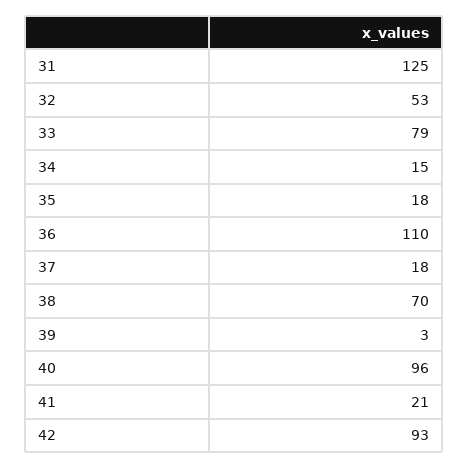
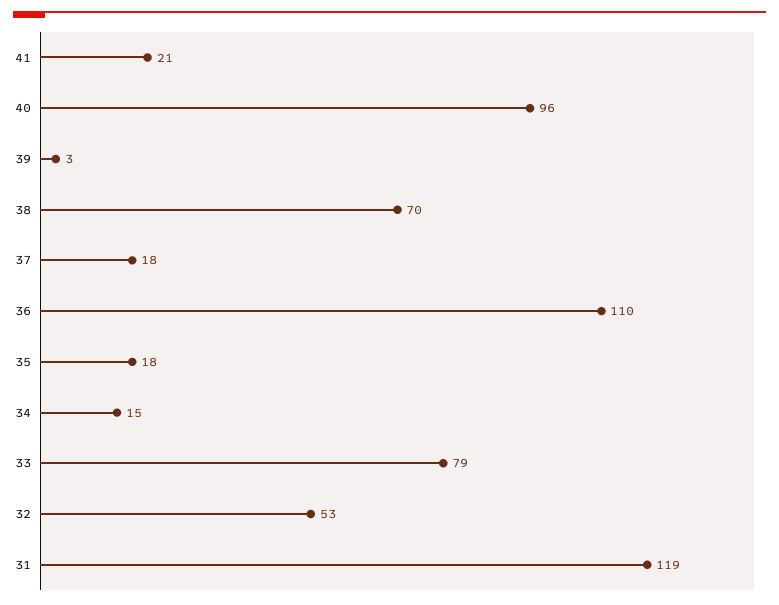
  {
-   "31": 125,
+   "31": 119,
    "32": 53,
    "33": 79,
    "34": 15,
    "35": 18,
    "36": 110,
    "37": 18,
    "38": 70,
    "39": 3,
    "40": 96,
-   "41": 21,
+   "41": 21
-   "42": 93
  }

